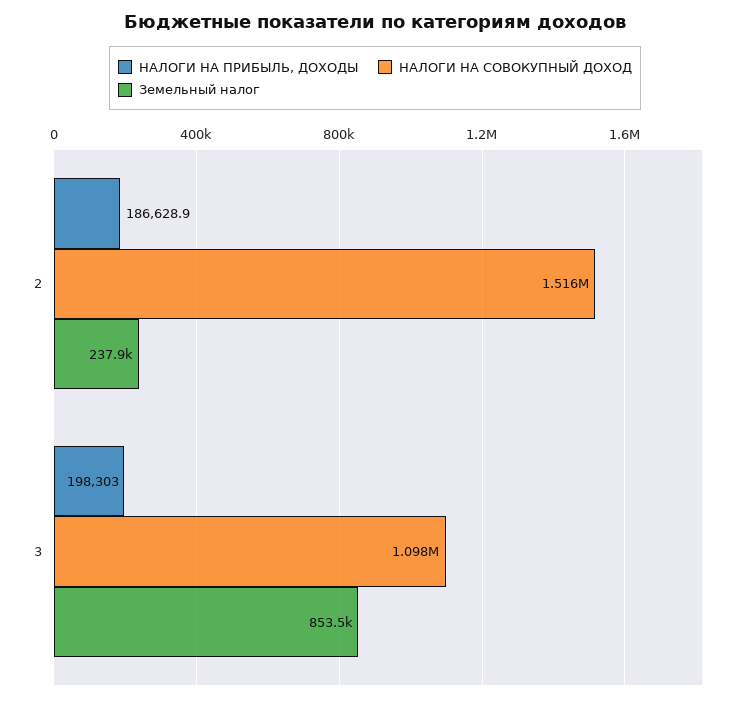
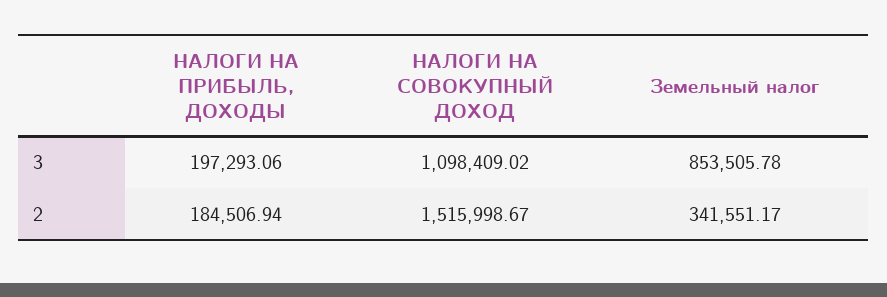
  {
    "НАЛОГИ НА ПРИБЫЛЬ, ДОХОДЫ": {
-     "2": 186628.9,
+     "2": 184506.94,
-     "3": 198303
+     "3": 197293.06
    },
    "НАЛОГИ НА СОВОКУПНЫЙ ДОХОД": {
      "2": 1515998.67,
      "3": 1098409.02
    },
    "Земельный налог": {
-     "2": 237900,
+     "2": 341551.17,
      "3": 853505.78
    }
  }

